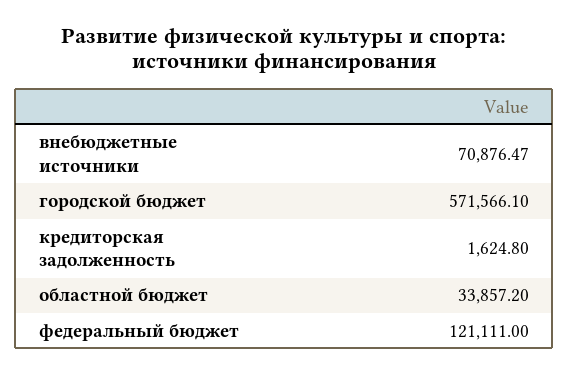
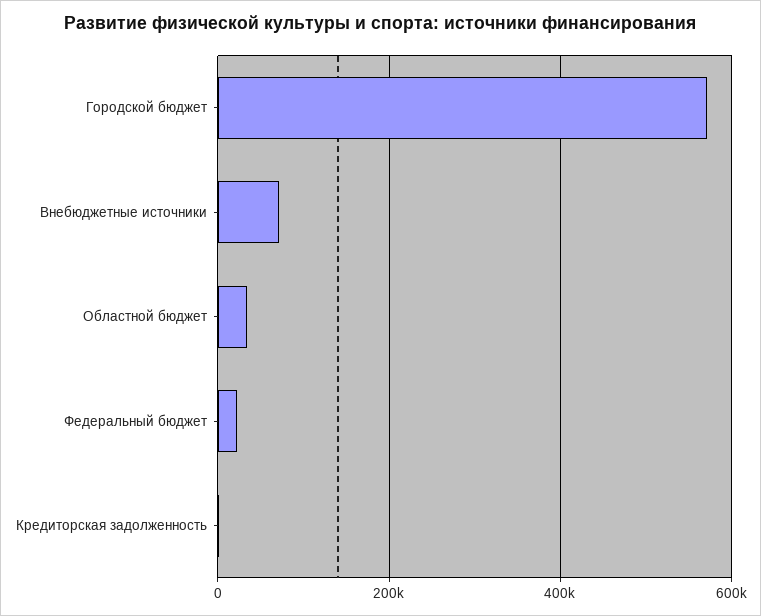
  {
    "внебюджетные источники": 70876.47,
    "городской бюджет": 571566.1,
    "кредиторская задолженность": 1624.8,
    "областной бюджет": 33857.2,
-   "федеральный бюджет": 121111
+   "федеральный бюджет": 20000
  }

